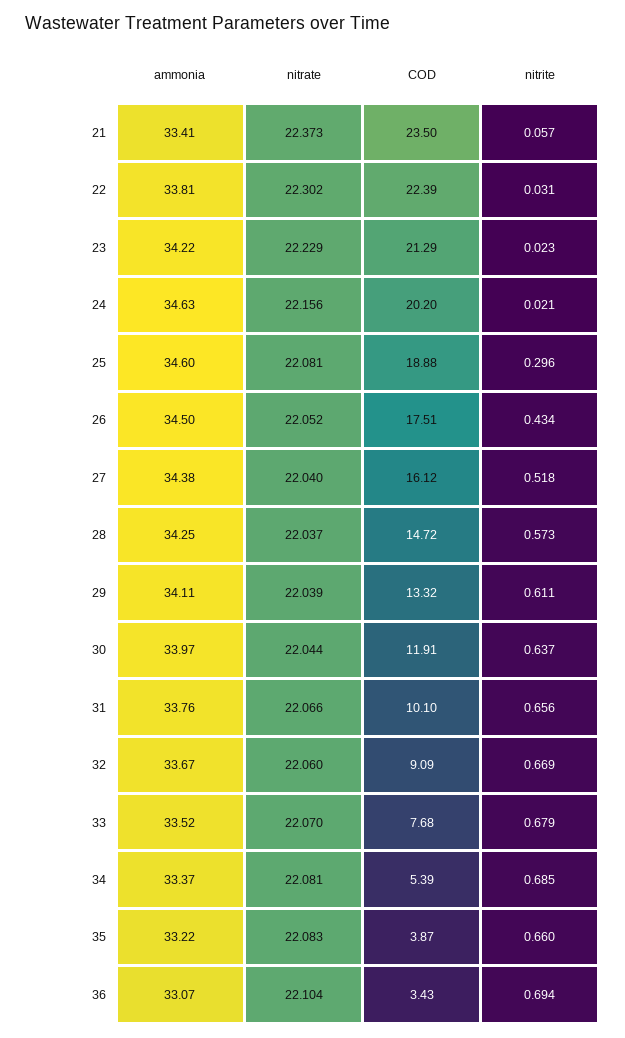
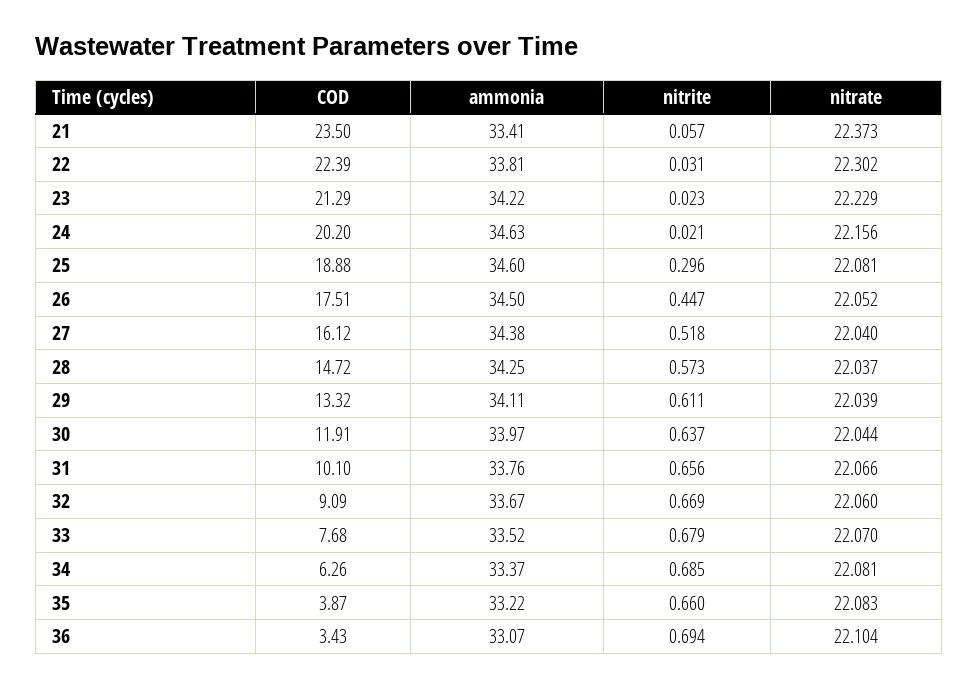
  {
    "ammonia": {
      "21": 33.41,
      "22": 33.81,
      "23": 34.22,
      "24": 34.63,
      "25": 34.6,
      "26": 34.5,
      "27": 34.38,
      "28": 34.25,
      "29": 34.11,
      "30": 33.97,
      "31": 33.76,
      "32": 33.67,
      "33": 33.52,
      "34": 33.37,
      "35": 33.22,
      "36": 33.07
    },
    "nitrate": {
      "21": 22.373,
      "22": 22.302,
      "23": 22.229,
      "24": 22.156,
      "25": 22.081,
      "26": 22.052,
      "27": 22.04,
      "28": 22.037,
      "29": 22.039,
      "30": 22.044,
      "31": 22.066,
      "32": 22.06,
      "33": 22.07,
      "34": 22.081,
      "35": 22.083,
      "36": 22.104
    },
    "COD": {
      "21": 23.5,
      "22": 22.39,
      "23": 21.29,
      "24": 20.2,
      "25": 18.88,
      "26": 17.51,
      "27": 16.12,
      "28": 14.72,
      "29": 13.32,
      "30": 11.91,
      "31": 10.1,
      "32": 9.09,
      "33": 7.68,
-     "34": 5.39,
+     "34": 6.26,
      "35": 3.87,
      "36": 3.43
    },
    "nitrite": {
      "21": 0.057,
      "22": 0.031,
      "23": 0.023,
      "24": 0.021,
      "25": 0.296,
-     "26": 0.434,
+     "26": 0.447,
      "27": 0.518,
      "28": 0.573,
      "29": 0.611,
      "30": 0.637,
      "31": 0.656,
      "32": 0.669,
      "33": 0.679,
      "34": 0.685,
      "35": 0.66,
      "36": 0.694
    }
  }

